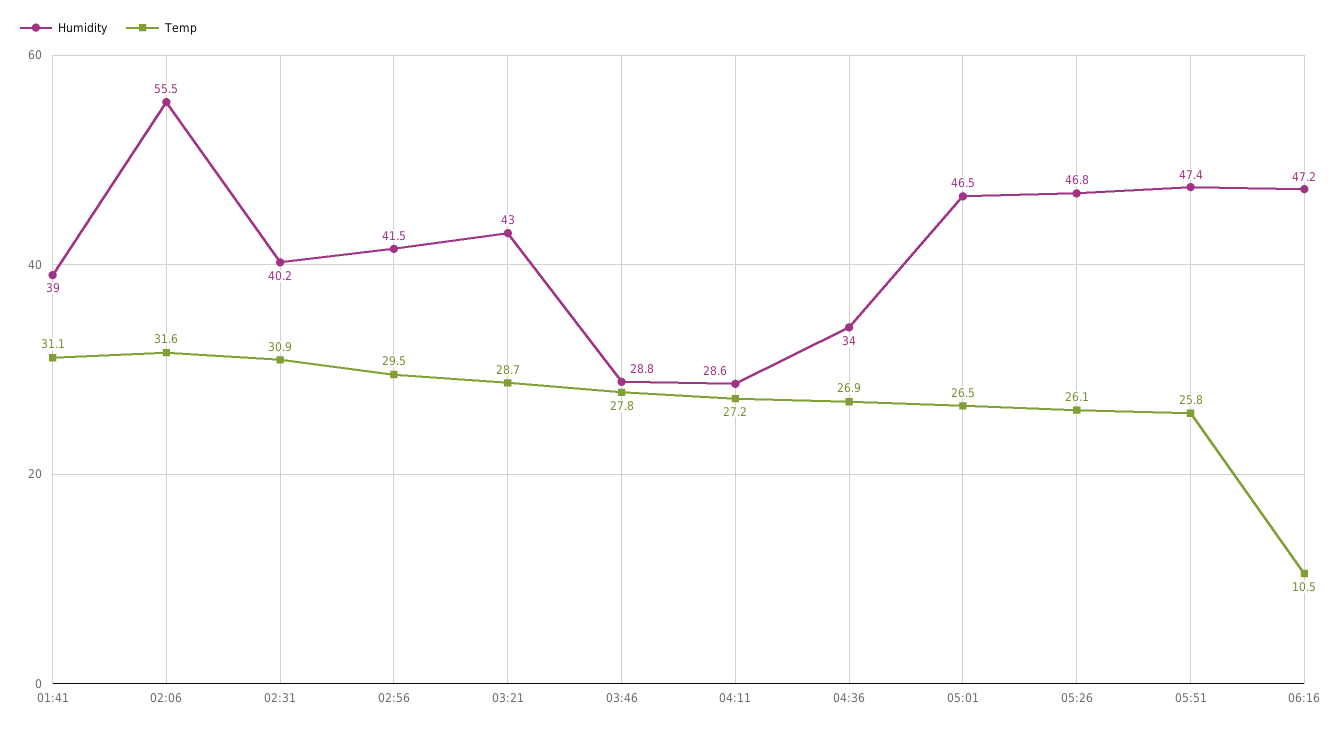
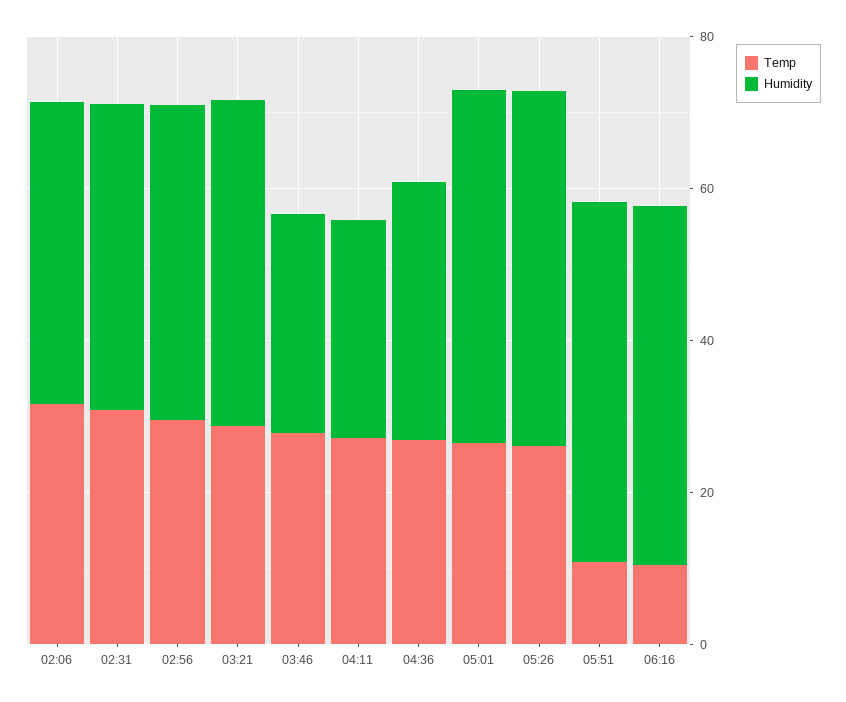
  {
    "Humidity": {
-     "01:41": 39,
-     "02:06": 55.5,
+     "02:06": 40,
      "02:31": 40.2,
      "02:56": 41.5,
      "03:21": 43,
      "03:46": 28.8,
      "04:11": 28.6,
      "04:36": 34,
      "05:01": 46.5,
      "05:26": 46.8,
      "05:51": 47.4,
      "06:16": 47.2
    },
    "Temp": {
-     "01:41": 31.1,
      "02:06": 31.6,
      "02:31": 30.9,
      "02:56": 29.5,
      "03:21": 28.7,
      "03:46": 27.8,
      "04:11": 27.2,
      "04:36": 26.9,
      "05:01": 26.5,
      "05:26": 26.1,
-     "05:51": 25.8,
+     "05:51": 10,
      "06:16": 10.5
    }
  }

